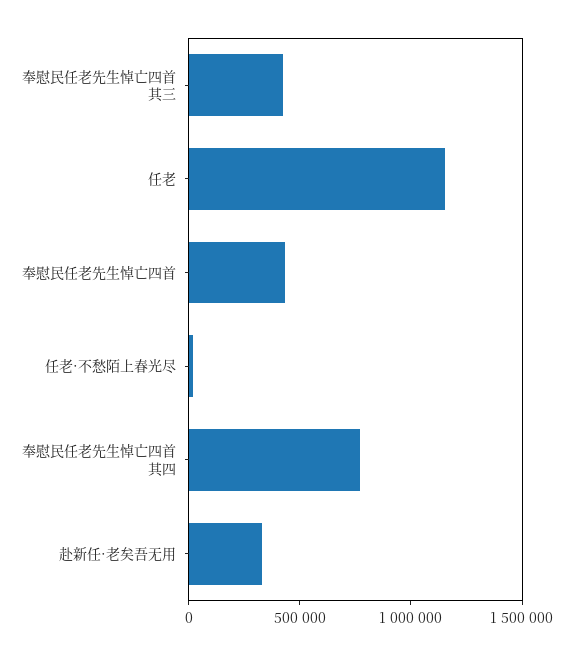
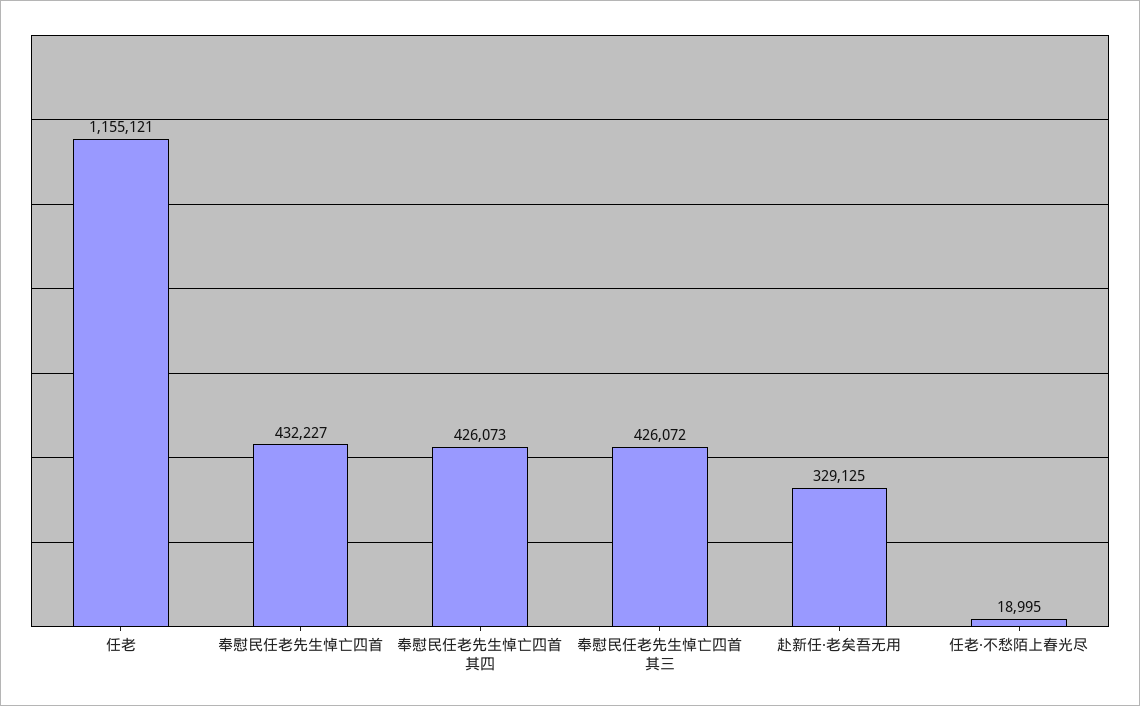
  {
    "奉慰民任老先生悼亡四首 其三": 426072,
    "任老": 1155121,
    "奉慰民任老先生悼亡四首": 432227,
    "任老·不愁陌上春光尽": 18995,
-   "奉慰民任老先生悼亡四首 其四": 800000,
+   "奉慰民任老先生悼亡四首 其四": 426073,
    "赴新任·老矣吾无用": 329125
  }

